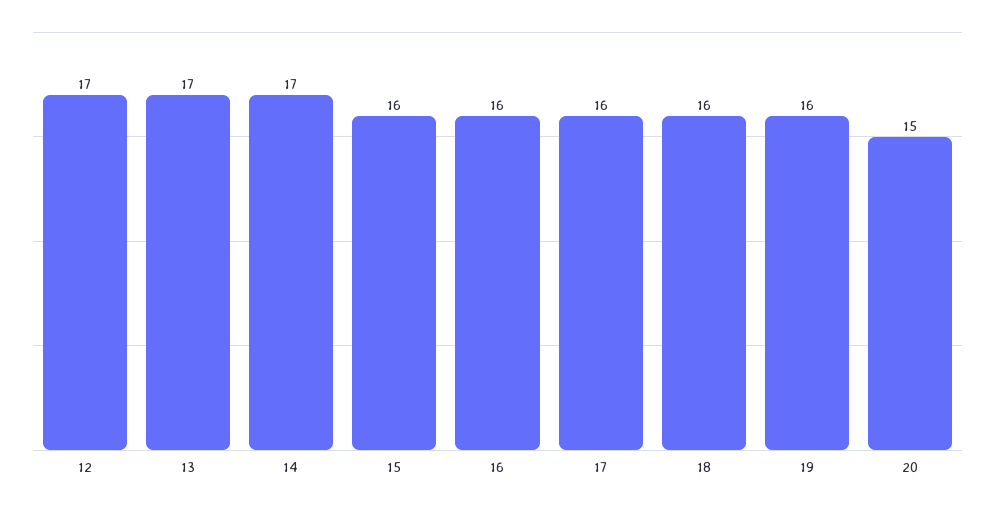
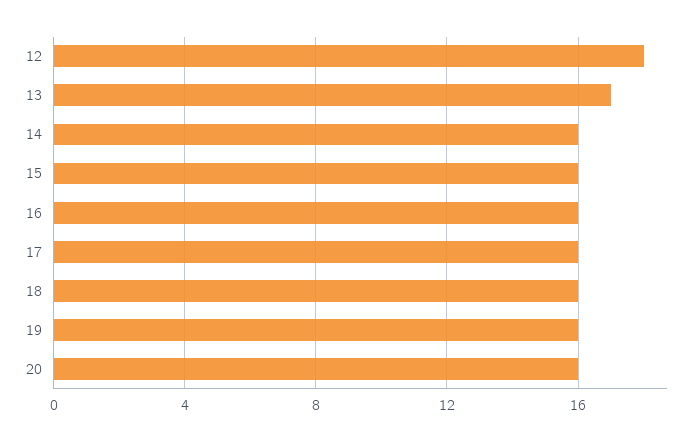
  {
-   "12": 17,
+   "12": 18,
    "13": 17,
-   "14": 17,
+   "14": 16,
    "15": 16,
    "16": 16,
    "17": 16,
    "18": 16,
    "19": 16,
-   "20": 15
+   "20": 16
  }

